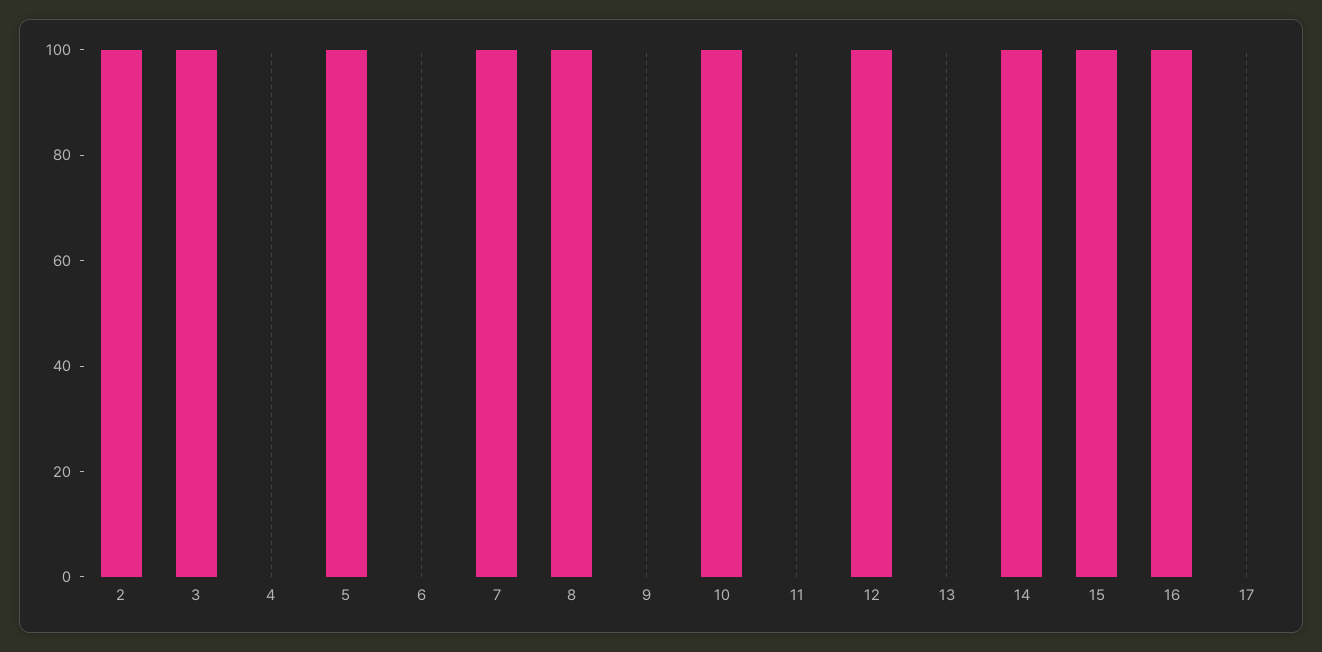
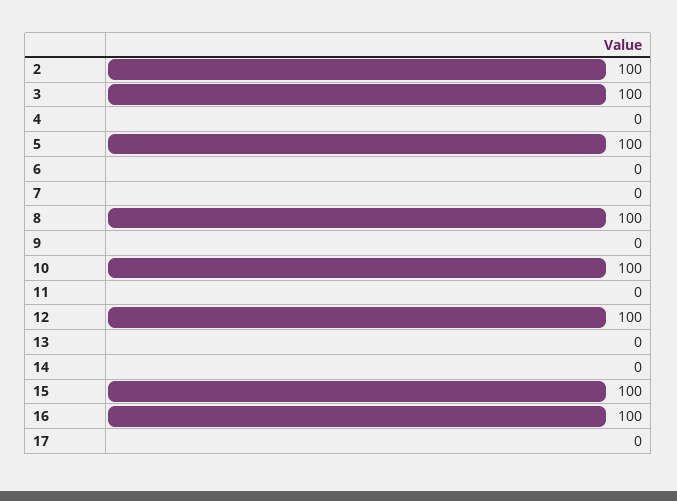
  {
    "2": 100,
    "3": 100,
    "4": 0,
    "5": 100,
    "6": 0,
-   "7": 100,
+   "7": 0,
    "8": 100,
    "9": 0,
    "10": 100,
    "11": 0,
    "12": 100,
    "13": 0,
-   "14": 100,
+   "14": 0,
    "15": 100,
    "16": 100,
    "17": 0
  }

